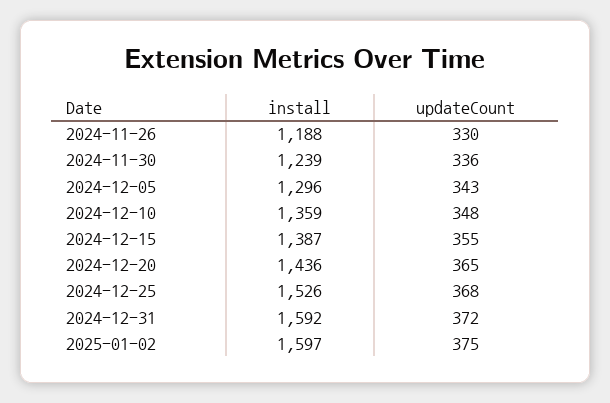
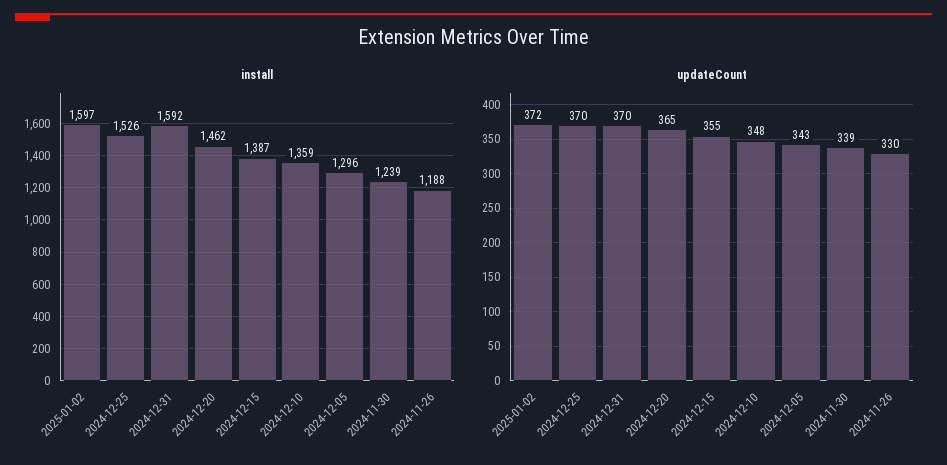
  {
    "install": {
      "2024-11-26": 1188,
      "2024-11-30": 1239,
      "2024-12-05": 1296,
      "2024-12-10": 1359,
      "2024-12-15": 1387,
-     "2024-12-20": 1436,
+     "2024-12-20": 1462,
      "2024-12-25": 1526,
      "2024-12-31": 1592,
      "2025-01-02": 1597
    },
    "updateCount": {
      "2024-11-26": 330,
-     "2024-11-30": 336,
+     "2024-11-30": 339,
      "2024-12-05": 343,
      "2024-12-10": 348,
      "2024-12-15": 355,
      "2024-12-20": 365,
-     "2024-12-25": 368,
+     "2024-12-25": 370,
-     "2024-12-31": 372,
+     "2024-12-31": 370,
-     "2025-01-02": 375
+     "2025-01-02": 372
    }
  }

